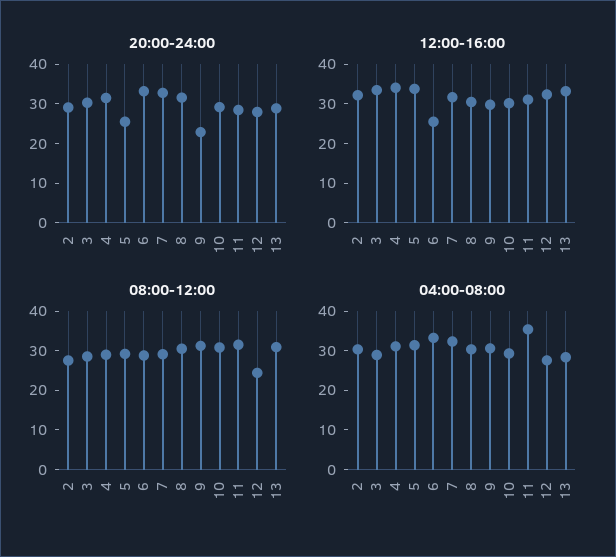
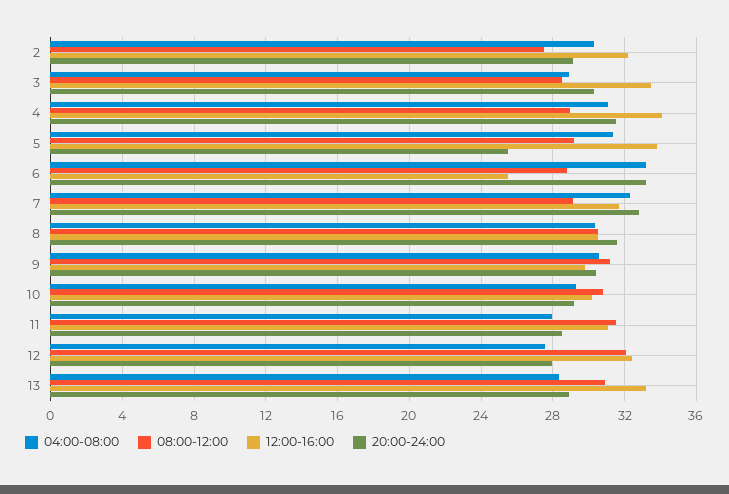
  {
    "20:00-24:00": {
      "2": 29,
      "3": 30.5,
      "4": 31.5,
      "5": 25.5,
      "6": 33,
      "7": 33,
      "8": 31.5,
-     "9": 22.5,
+     "9": 30.5,
      "10": 29,
      "11": 28.5,
      "12": 28,
      "13": 29
    },
    "12:00-16:00": {
      "2": 32,
      "3": 33.5,
      "4": 34,
      "5": 34,
      "6": 25.5,
      "7": 31.5,
      "8": 30.5,
      "9": 30,
      "10": 30,
      "11": 31,
      "12": 32.5,
      "13": 33
    },
    "08:00-12:00": {
      "2": 27.5,
      "3": 28.5,
      "4": 29,
      "5": 29,
      "6": 29,
      "7": 29,
      "8": 30.5,
      "9": 31,
      "10": 31,
      "11": 31.5,
-     "12": 25,
+     "12": 32,
      "13": 31
    },
    "04:00-08:00": {
      "2": 30.5,
      "3": 29,
      "4": 31,
      "5": 31.5,
      "6": 33,
      "7": 32.5,
      "8": 30.5,
      "9": 30.5,
      "10": 29.5,
-     "11": 35,
+     "11": 28,
      "12": 27.5,
      "13": 28.5
    }
  }

